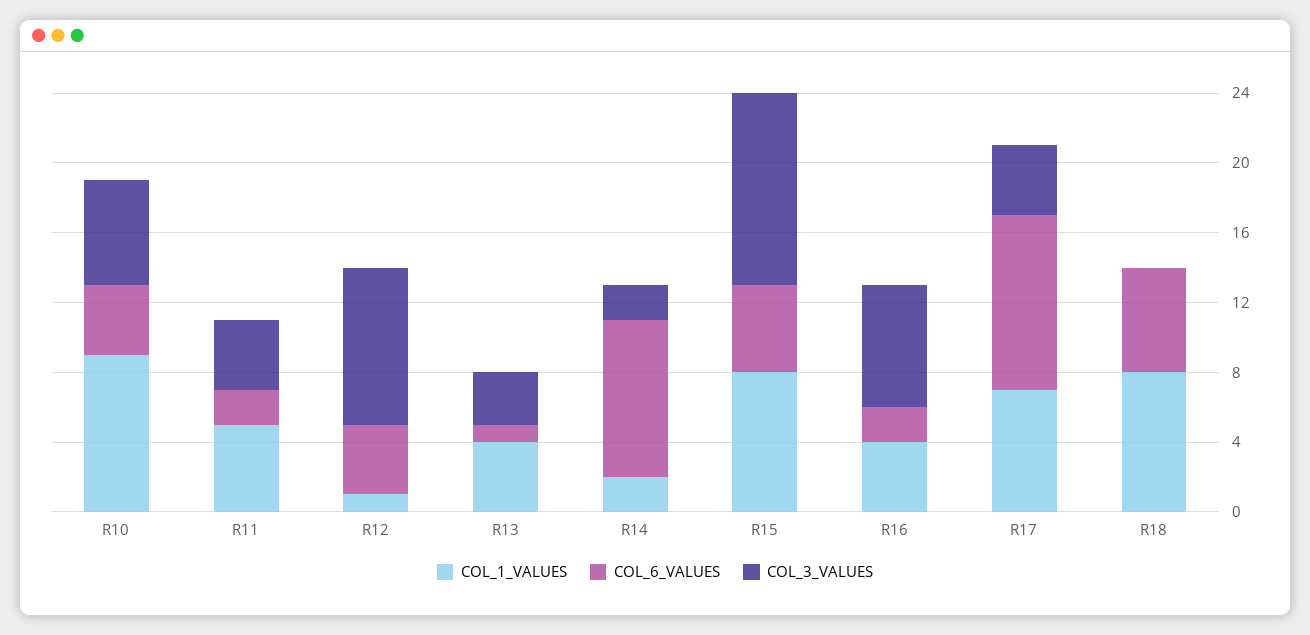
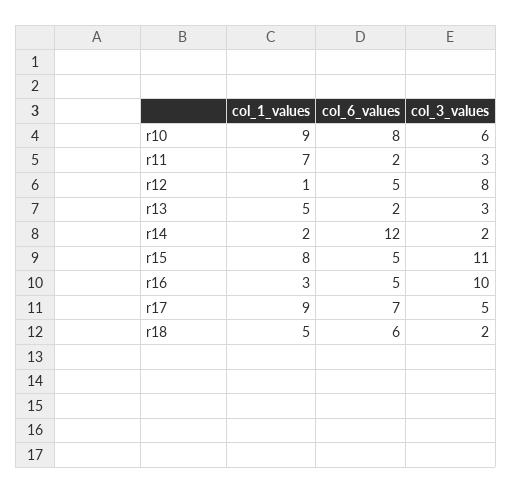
  {
    "COL_1_VALUES": {
      "R10": 9,
-     "R11": 5,
+     "R11": 7,
      "R12": 1,
-     "R13": 4,
+     "R13": 5,
      "R14": 2,
      "R15": 8,
-     "R16": 4,
+     "R16": 3,
-     "R17": 7,
+     "R17": 9,
-     "R18": 8
+     "R18": 5
    },
    "COL_6_VALUES": {
-     "R10": 4,
+     "R10": 8,
      "R11": 2,
-     "R12": 4,
+     "R12": 5,
-     "R13": 1,
+     "R13": 2,
-     "R14": 9,
+     "R14": 12,
      "R15": 5,
-     "R16": 2,
+     "R16": 5,
-     "R17": 10,
+     "R17": 7,
      "R18": 6
    },
    "COL_3_VALUES": {
      "R10": 6,
-     "R11": 4,
+     "R11": 3,
-     "R12": 9,
+     "R12": 8,
      "R13": 3,
      "R14": 2,
      "R15": 11,
-     "R16": 7,
+     "R16": 10,
-     "R17": 4,
+     "R17": 5,
-     "R18": 0
+     "R18": 2
    }
  }

